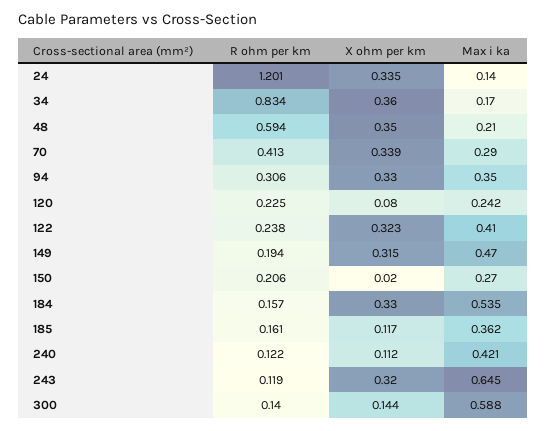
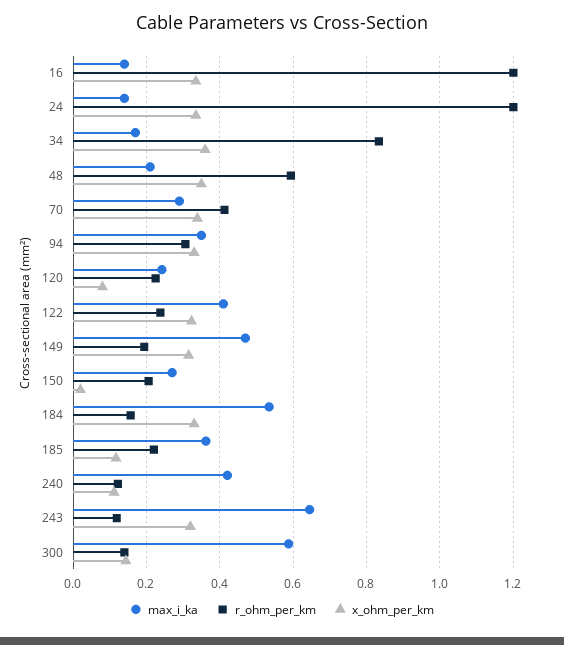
  {
    "R ohm per km": {
      "24": 1.201,
      "34": 0.834,
      "48": 0.594,
      "70": 0.413,
      "94": 0.306,
      "120": 0.225,
      "122": 0.238,
      "149": 0.194,
      "150": 0.206,
      "184": 0.157,
-     "185": 0.161,
+     "185": 0.22,
      "240": 0.122,
      "243": 0.119,
-     "300": 0.14
+     "300": 0.14,
+     "16": 1.2
    },
    "X ohm per km": {
      "24": 0.335,
      "34": 0.36,
      "48": 0.35,
      "70": 0.339,
      "94": 0.33,
      "120": 0.08,
      "122": 0.323,
      "149": 0.315,
      "150": 0.02,
      "184": 0.33,
      "185": 0.117,
      "240": 0.112,
      "243": 0.32,
-     "300": 0.144
+     "300": 0.144,
+     "16": 0.34
    },
    "Max i ka": {
      "24": 0.14,
      "34": 0.17,
      "48": 0.21,
      "70": 0.29,
      "94": 0.35,
      "120": 0.242,
      "122": 0.41,
      "149": 0.47,
      "150": 0.27,
      "184": 0.535,
      "185": 0.362,
      "240": 0.421,
      "243": 0.645,
-     "300": 0.588
+     "300": 0.588,
+     "16": 0.14
    }
  }

